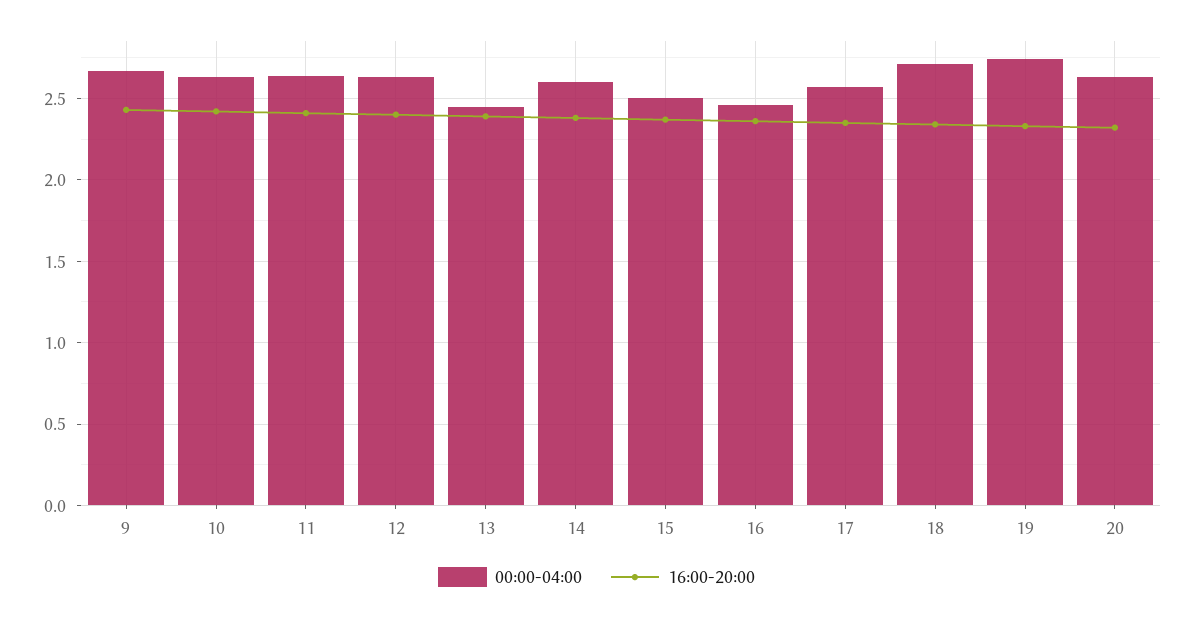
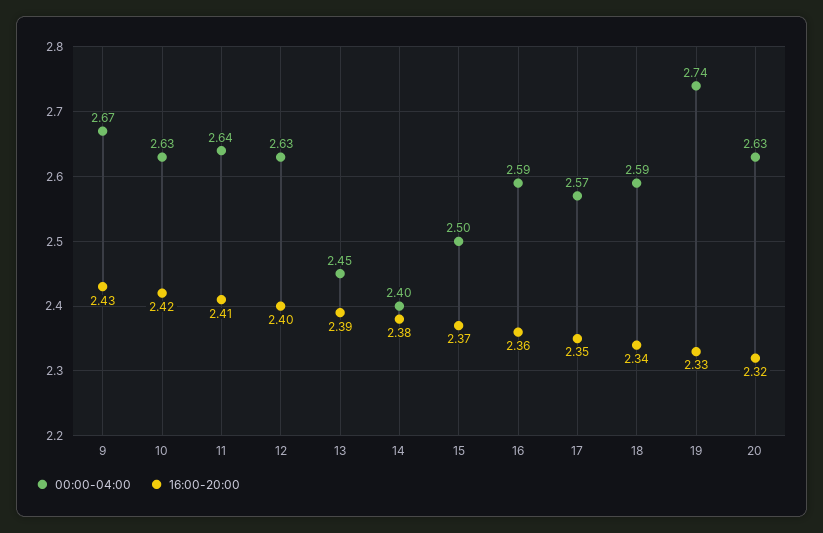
  {
    "00:00-04:00": {
      "9": 2.67,
      "10": 2.63,
      "11": 2.64,
      "12": 2.63,
      "13": 2.45,
-     "14": 2.6,
+     "14": 2.4,
      "15": 2.5,
-     "16": 2.45,
+     "16": 2.59,
      "17": 2.57,
-     "18": 2.7,
+     "18": 2.59,
      "19": 2.74,
      "20": 2.63
    },
    "16:00-20:00": {
      "9": 2.43,
      "10": 2.42,
      "11": 2.41,
      "12": 2.4,
      "13": 2.39,
      "14": 2.38,
      "15": 2.37,
      "16": 2.36,
      "17": 2.35,
      "18": 2.34,
      "19": 2.33,
      "20": 2.32
    }
  }

